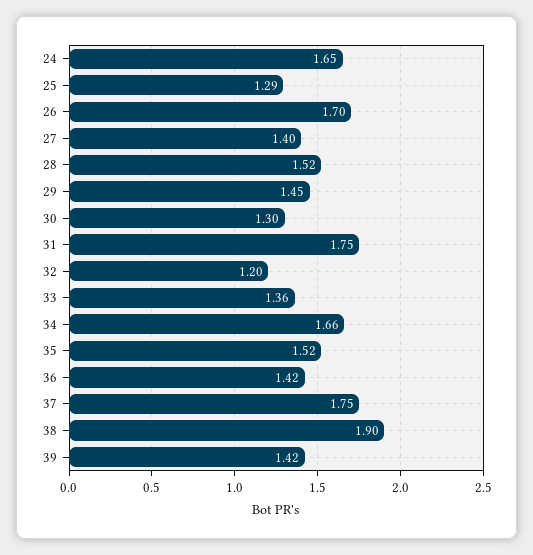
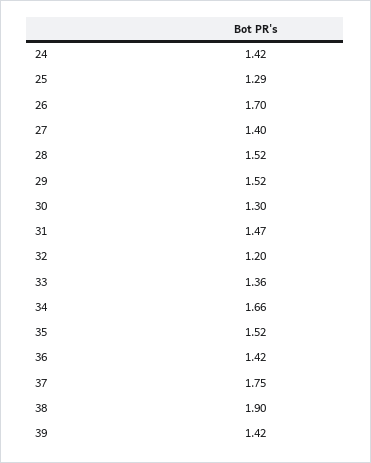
  {
-   "24": 1.65,
+   "24": 1.42,
    "25": 1.29,
    "26": 1.7,
    "27": 1.4,
    "28": 1.52,
-   "29": 1.45,
+   "29": 1.52,
    "30": 1.3,
-   "31": 1.75,
+   "31": 1.47,
    "32": 1.2,
    "33": 1.36,
    "34": 1.66,
    "35": 1.52,
    "36": 1.42,
    "37": 1.75,
    "38": 1.9,
    "39": 1.42
  }

